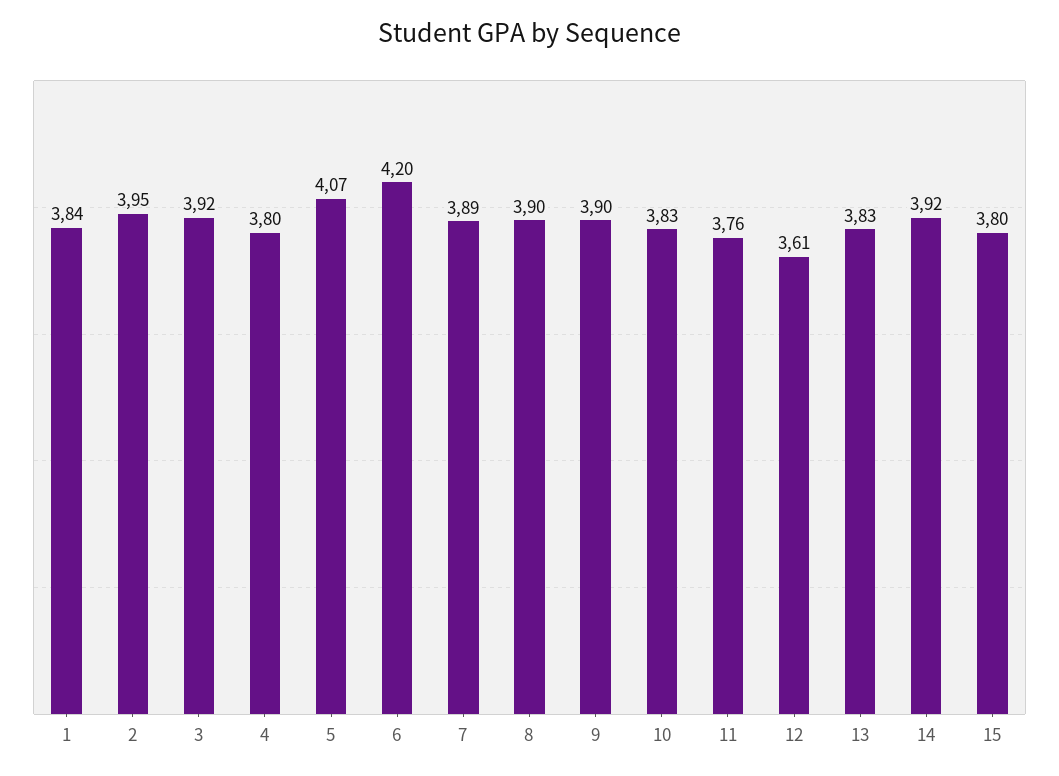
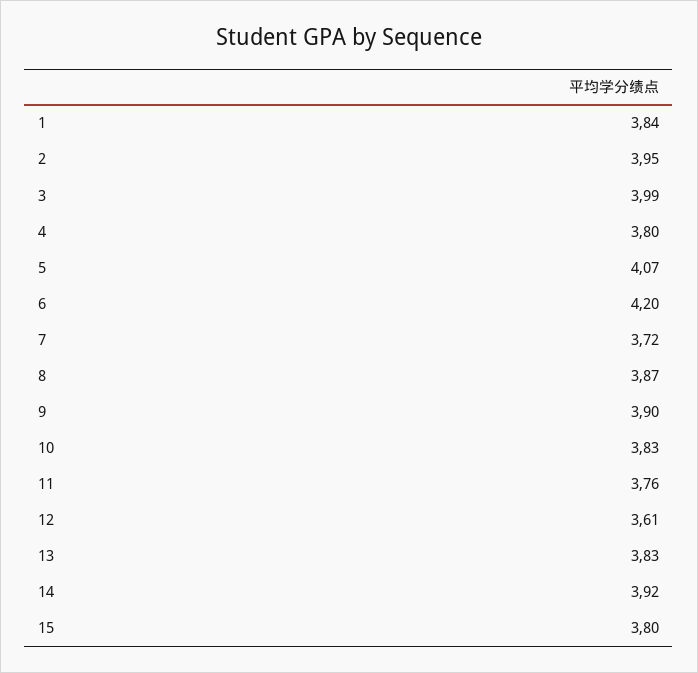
  {
    "1": 3.84,
    "2": 3.95,
-   "3": 3.92,
+   "3": 3.99,
    "4": 3.8,
    "5": 4.07,
    "6": 4.2,
-   "7": 3.89,
+   "7": 3.72,
-   "8": 3.9,
+   "8": 3.87,
    "9": 3.9,
    "10": 3.83,
    "11": 3.76,
    "12": 3.61,
    "13": 3.83,
    "14": 3.92,
    "15": 3.8
  }

